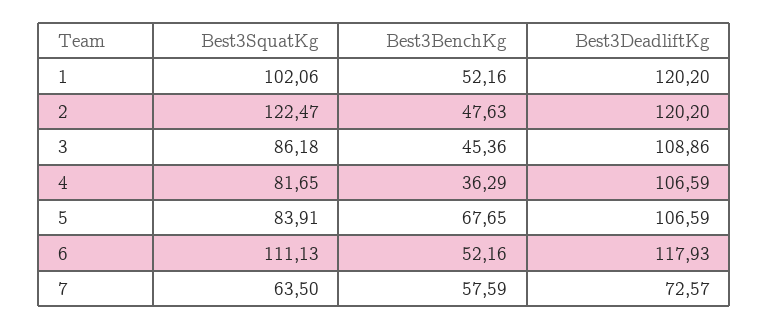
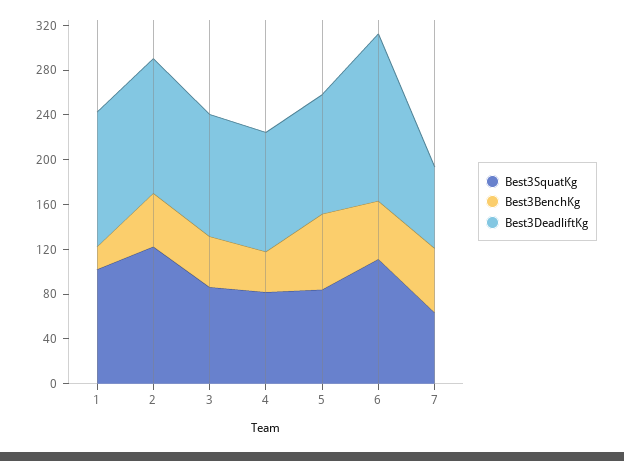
  {
    "Best3SquatKg": {
      "1": 102.06,
      "2": 122.47,
      "3": 86.18,
      "4": 81.65,
      "5": 83.91,
      "6": 111.13,
      "7": 63.5
    },
    "Best3BenchKg": {
-     "1": 52.16,
+     "1": 20,
      "2": 47.63,
      "3": 45.36,
      "4": 36.29,
      "5": 67.65,
      "6": 52.16,
      "7": 57.59
    },
    "Best3DeadliftKg": {
      "1": 120.2,
      "2": 120.2,
      "3": 108.86,
      "4": 106.59,
      "5": 106.59,
-     "6": 117.93,
+     "6": 150,
      "7": 72.57
    }
  }

